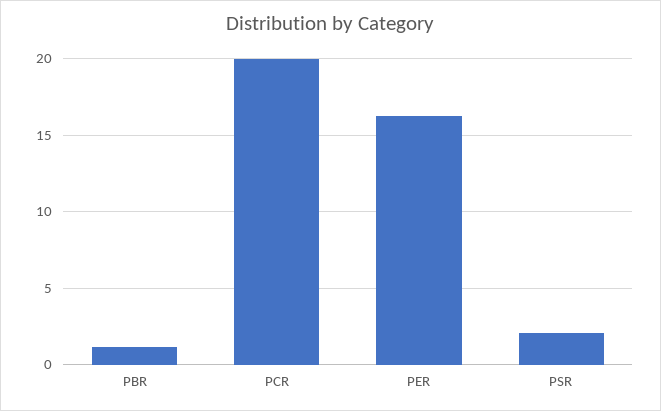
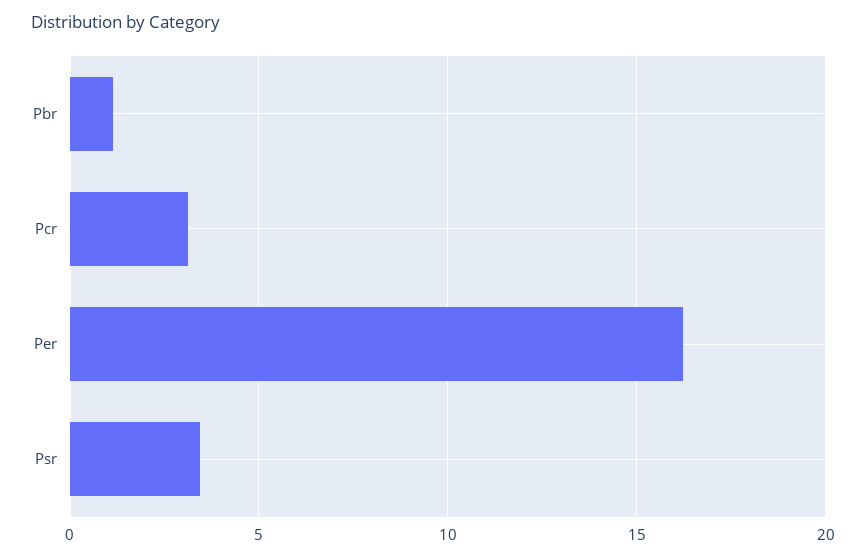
  {
    "PBR": 1,
-   "PCR": 20,
+   "PCR": 3,
    "PER": 16,
-   "PSR": 2
+   "PSR": 3.5
  }

